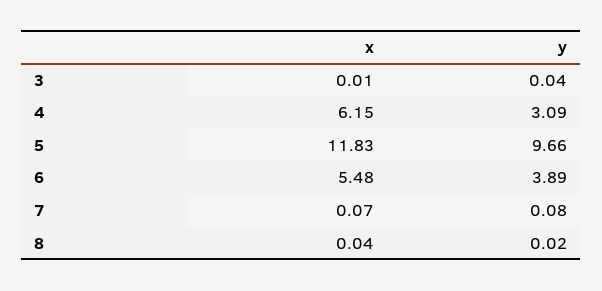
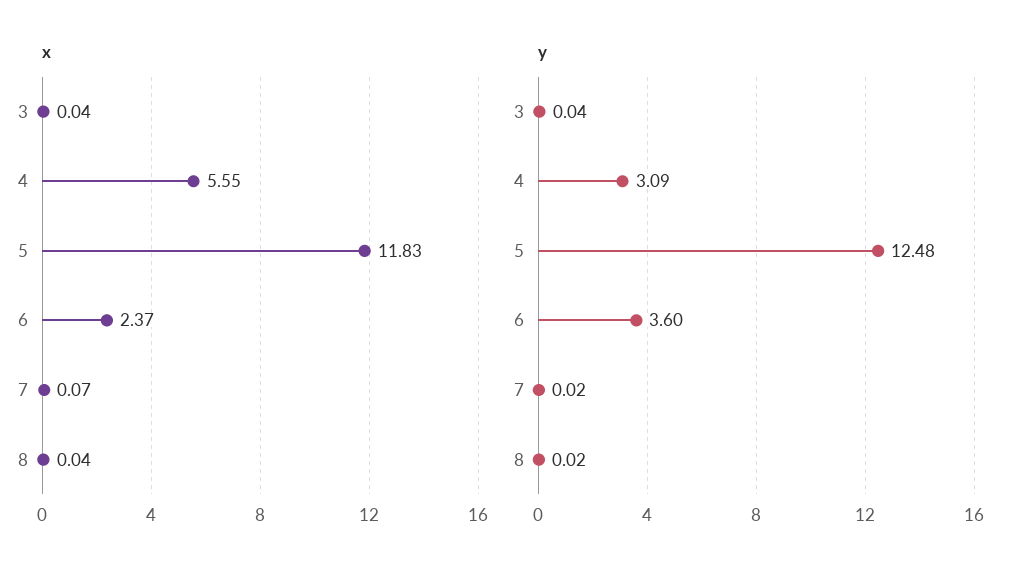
  {
    "x": {
-     "3": 0.01,
+     "3": 0.04,
-     "4": 6.15,
+     "4": 5.55,
      "5": 11.83,
-     "6": 5.48,
+     "6": 2.37,
      "7": 0.07,
      "8": 0.04
    },
    "y": {
      "3": 0.04,
      "4": 3.09,
-     "5": 9.66,
+     "5": 12.48,
-     "6": 3.89,
+     "6": 3.6,
-     "7": 0.08,
+     "7": 0.02,
      "8": 0.02
    }
  }

